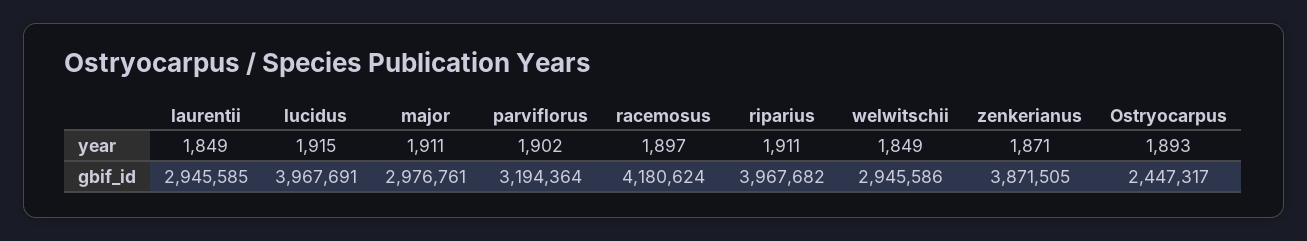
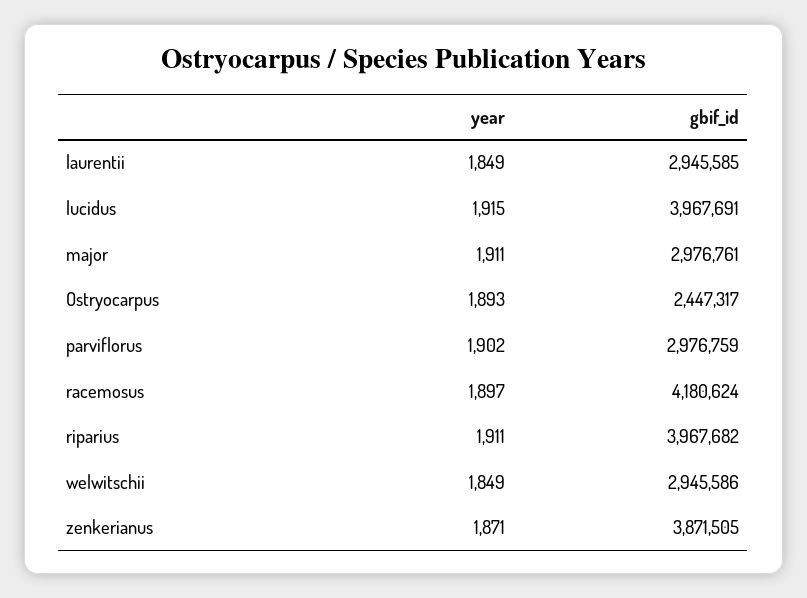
  {
    "laurentii": {
      "year": 1849,
      "gbif_id": 2945585
    },
    "lucidus": {
      "year": 1915,
      "gbif_id": 3967691
    },
    "major": {
      "year": 1911,
      "gbif_id": 2976761
    },
    "parviflorus": {
      "year": 1902,
-     "gbif_id": 3194364
+     "gbif_id": 2976759
    },
    "racemosus": {
      "year": 1897,
      "gbif_id": 4180624
    },
    "riparius": {
      "year": 1911,
      "gbif_id": 3967682
    },
    "welwitschii": {
      "year": 1849,
      "gbif_id": 2945586
    },
    "zenkerianus": {
      "year": 1871,
      "gbif_id": 3871505
    },
    "Ostryocarpus": {
      "year": 1893,
      "gbif_id": 2447317
    }
  }

